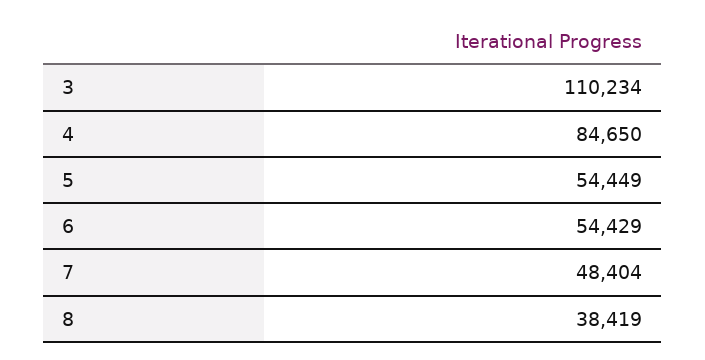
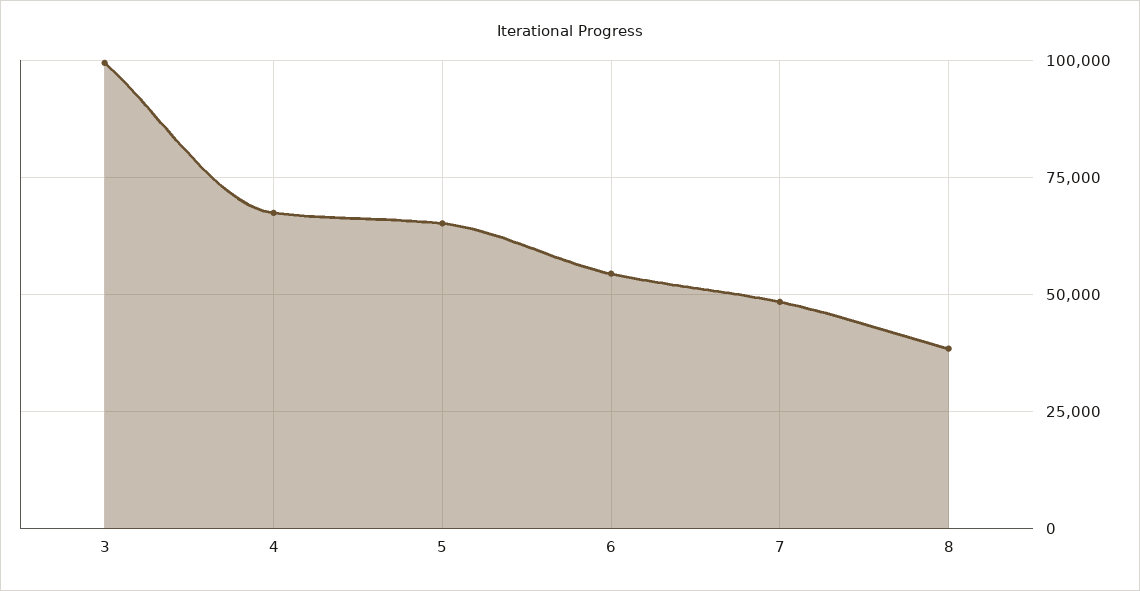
  {
-   "3": 110234,
+   "3": 100000,
-   "4": 84650,
+   "4": 67500,
-   "5": 54449,
+   "5": 65000,
    "6": 54429,
    "7": 48404,
    "8": 38419
  }

